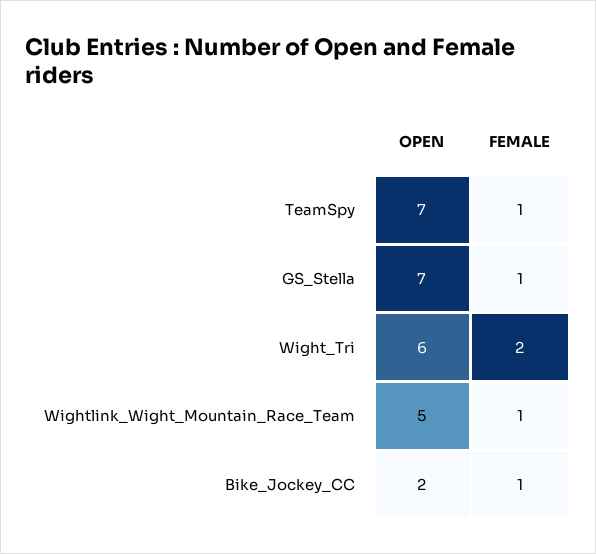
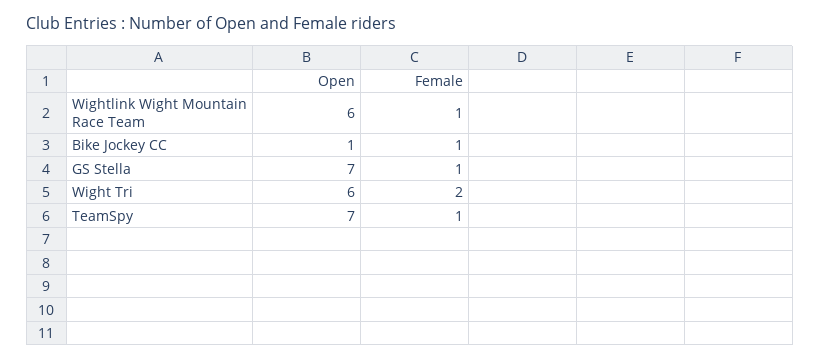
  {
    "OPEN": {
      "TeamSpy": 7,
      "GS_Stella": 7,
      "Wight_Tri": 6,
-     "Wightlink_Wight_Mountain_Race_Team": 5,
+     "Wightlink_Wight_Mountain_Race_Team": 6,
-     "Bike_Jockey_CC": 2
+     "Bike_Jockey_CC": 1
    },
    "FEMALE": {
      "TeamSpy": 1,
      "GS_Stella": 1,
      "Wight_Tri": 2,
      "Wightlink_Wight_Mountain_Race_Team": 1,
      "Bike_Jockey_CC": 1
    }
  }

